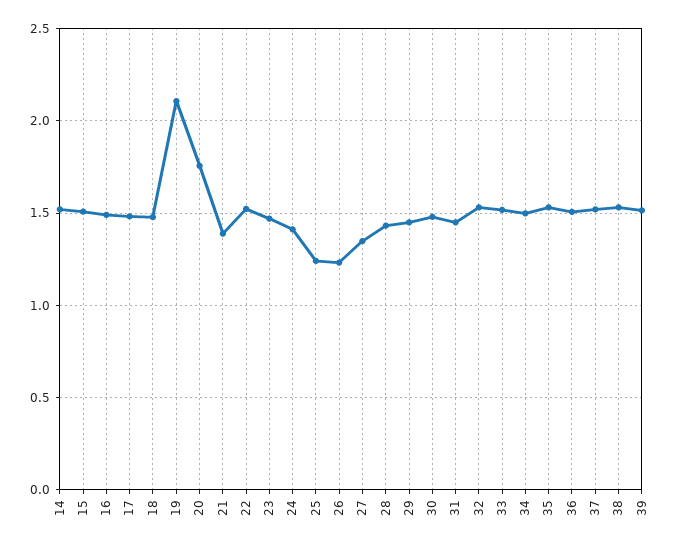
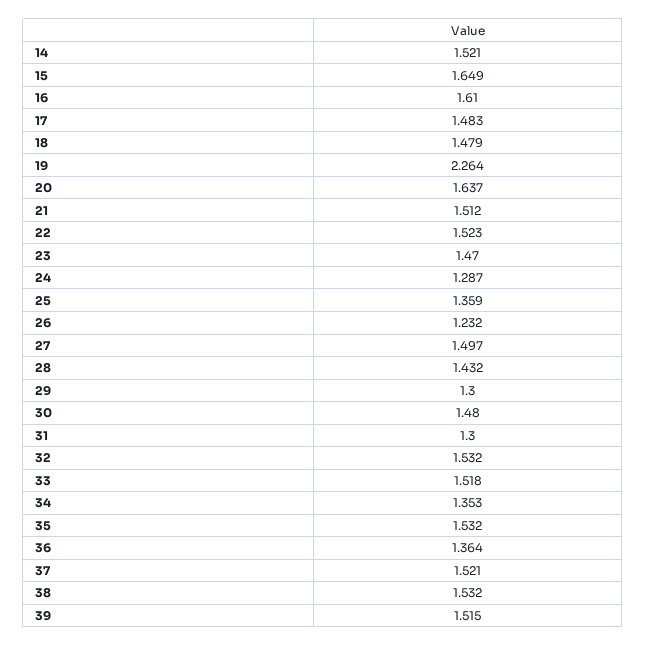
  {
    "14": 1.521,
-   "15": 1.5,
+   "15": 1.649,
-   "16": 1.5,
+   "16": 1.61,
    "17": 1.483,
    "18": 1.479,
-   "19": 2.1,
+   "19": 2.264,
-   "20": 1.75,
+   "20": 1.637,
-   "21": 1.4,
+   "21": 1.512,
    "22": 1.523,
    "23": 1.47,
-   "24": 1.4,
+   "24": 1.287,
-   "25": 1.25,
+   "25": 1.359,
    "26": 1.232,
-   "27": 1.35,
+   "27": 1.497,
    "28": 1.432,
-   "29": 1.45,
+   "29": 1.3,
    "30": 1.48,
-   "31": 1.45,
+   "31": 1.3,
    "32": 1.532,
    "33": 1.518,
-   "34": 1.5,
+   "34": 1.353,
    "35": 1.532,
-   "36": 1.5,
+   "36": 1.364,
    "37": 1.521,
    "38": 1.532,
    "39": 1.515
  }

